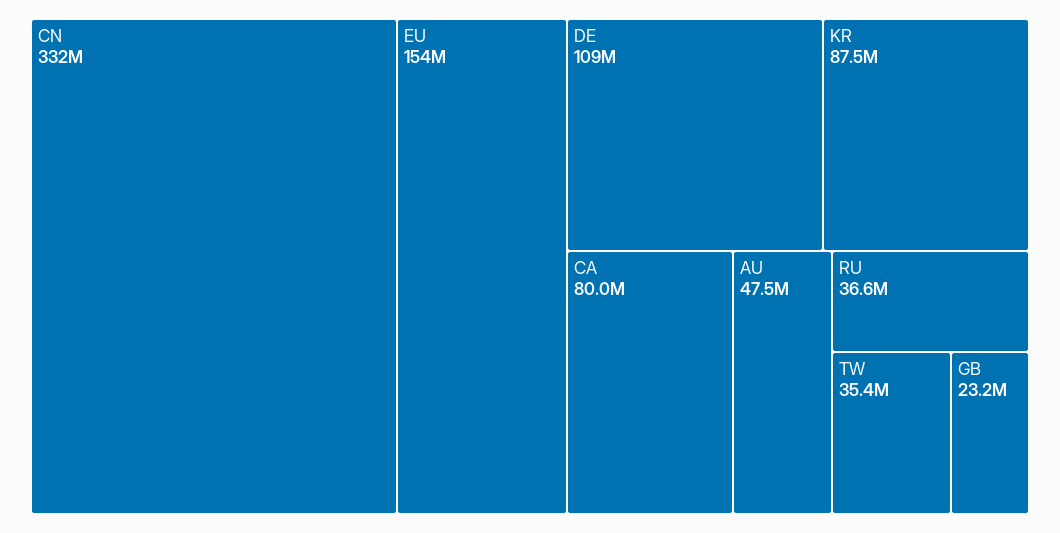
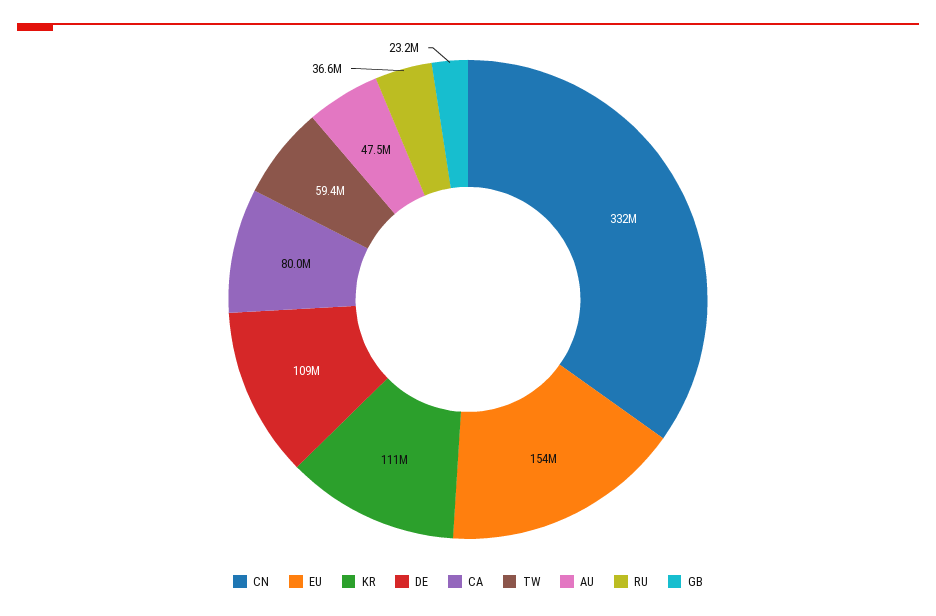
  {
    "CN": 332000000,
    "EU": 154000000,
    "DE": 109000000,
-   "KR": 87500000,
+   "KR": 111000000,
    "CA": 80000000,
    "AU": 47500000,
    "RU": 36600000,
-   "TW": 35400000,
+   "TW": 59400000,
    "GB": 23200000
  }

